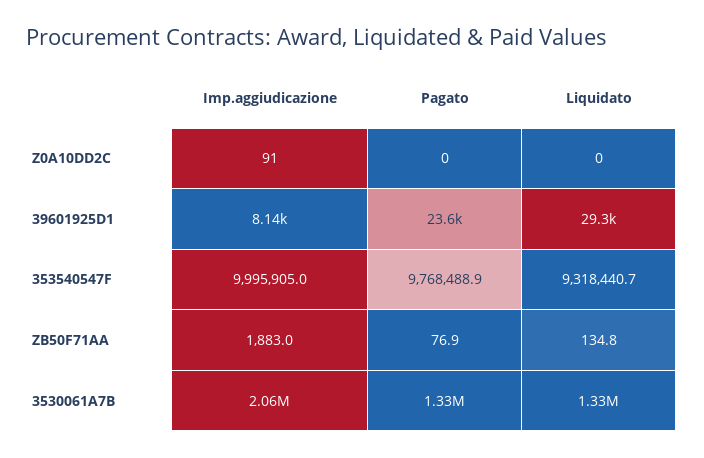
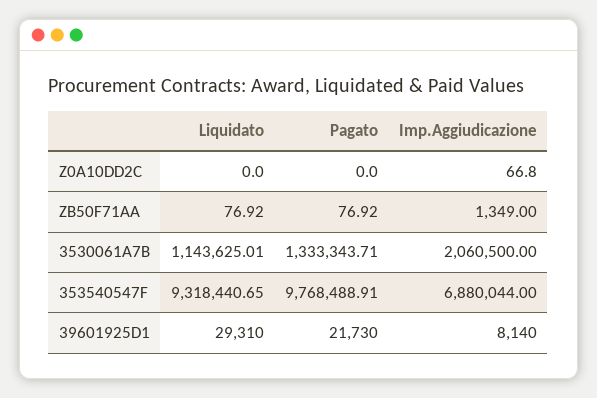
  {
    "Imp.aggiudicazione": {
-     "Z0A10DD2C": 91,
+     "Z0A10DD2C": 66.8,
      "39601925D1": 8140,
-     "353540547F": 9995905,
+     "353540547F": 6880044,
-     "ZB50F71AA": 1883,
+     "ZB50F71AA": 1349,
      "3530061A7B": 2060500
    },
    "Pagato": {
      "Z0A10DD2C": 0,
-     "39601925D1": 23600,
+     "39601925D1": 21730,
      "353540547F": 9768488.91,
      "ZB50F71AA": 76.92,
      "3530061A7B": 1333343.71
    },
    "Liquidato": {
      "Z0A10DD2C": 0,
      "39601925D1": 29310,
      "353540547F": 9318440.65,
-     "ZB50F71AA": 134.8,
+     "ZB50F71AA": 76.92,
-     "3530061A7B": 1330000
+     "3530061A7B": 1143625.01
    }
  }

